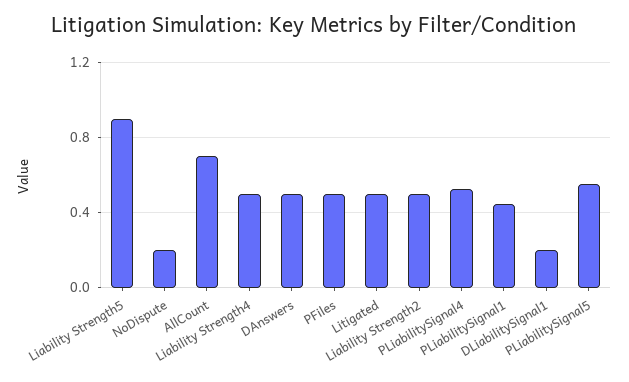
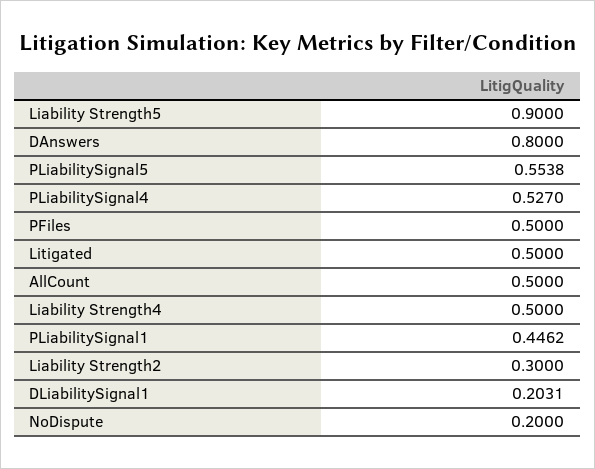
  {
    "Liability Strength5": 0.9,
    "NoDispute": 0.2,
-   "AllCount": 0.7,
+   "AllCount": 0.5,
    "Liability Strength4": 0.5,
-   "DAnswers": 0.5,
+   "DAnswers": 0.8,
    "PFiles": 0.5,
    "Litigated": 0.5,
-   "Liability Strength2": 0.5,
+   "Liability Strength2": 0.3,
    "PLiabilitySignal4": 0.527,
    "PLiabilitySignal1": 0.4462,
    "DLiabilitySignal1": 0.2031,
    "PLiabilitySignal5": 0.5538
  }

